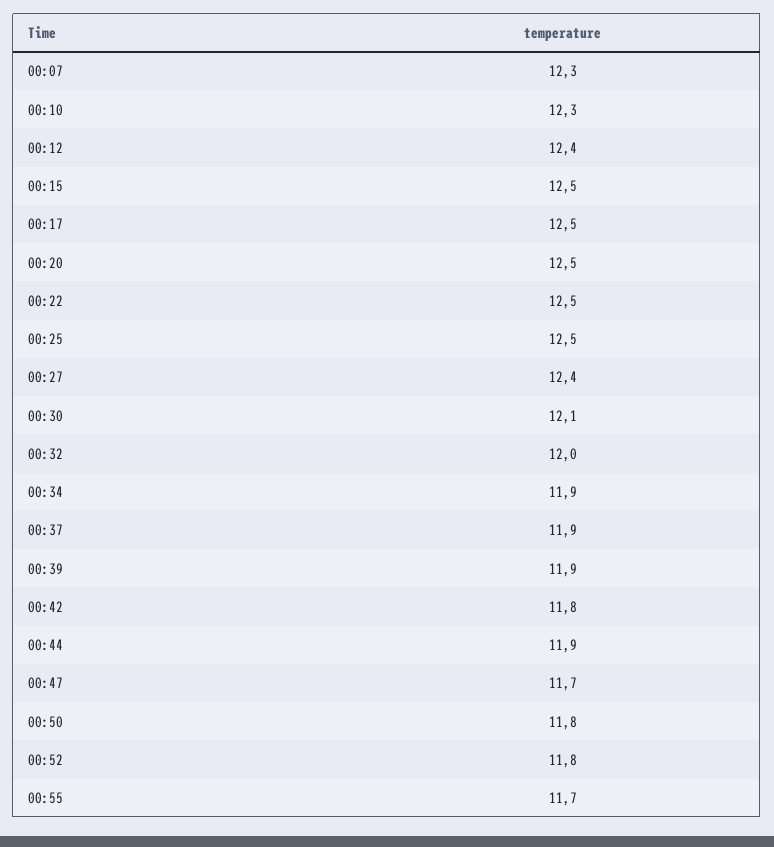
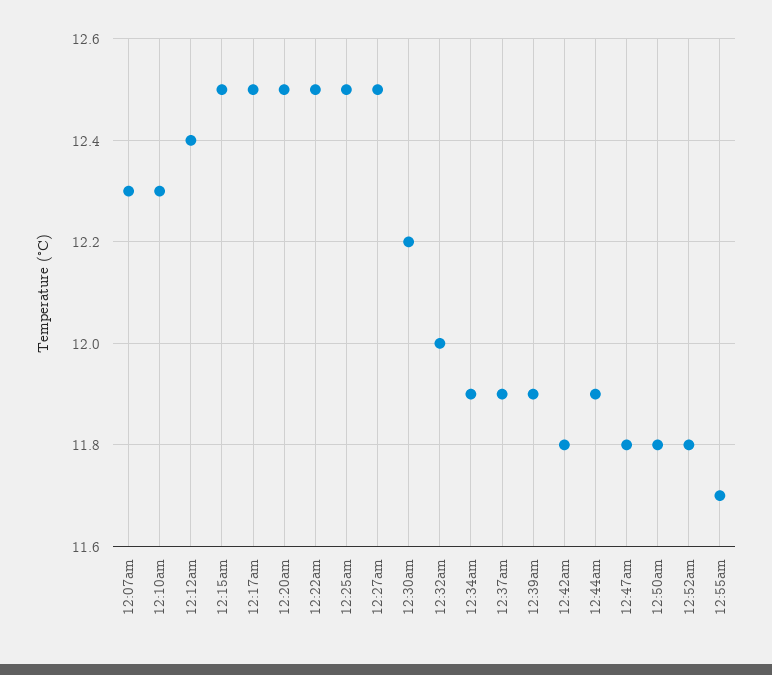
  {
    "00:07": 12.3,
    "00:10": 12.3,
    "00:12": 12.4,
    "00:15": 12.5,
    "00:17": 12.5,
    "00:20": 12.5,
    "00:22": 12.5,
    "00:25": 12.5,
-   "00:27": 12.4,
+   "00:27": 12.5,
-   "00:30": 12.1,
+   "00:30": 12.2,
    "00:32": 12,
    "00:34": 11.9,
    "00:37": 11.9,
    "00:39": 11.9,
    "00:42": 11.8,
    "00:44": 11.9,
-   "00:47": 11.7,
+   "00:47": 11.8,
    "00:50": 11.8,
    "00:52": 11.8,
    "00:55": 11.7
  }

